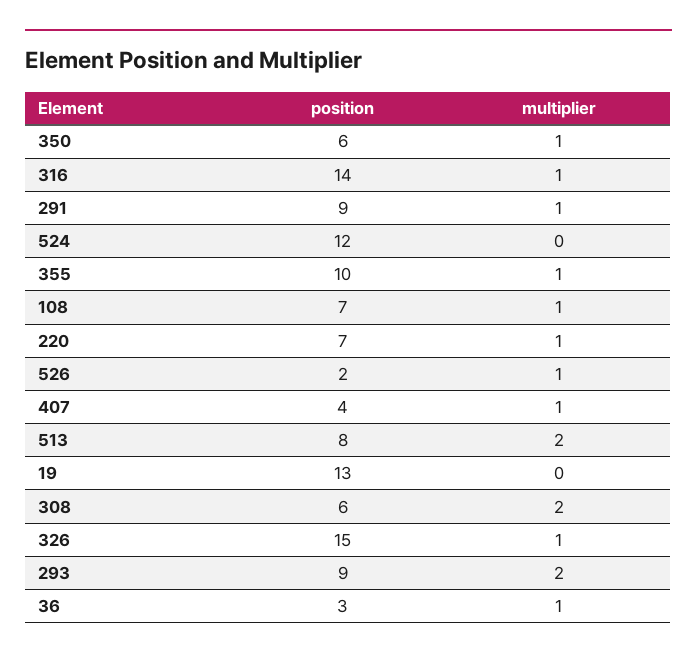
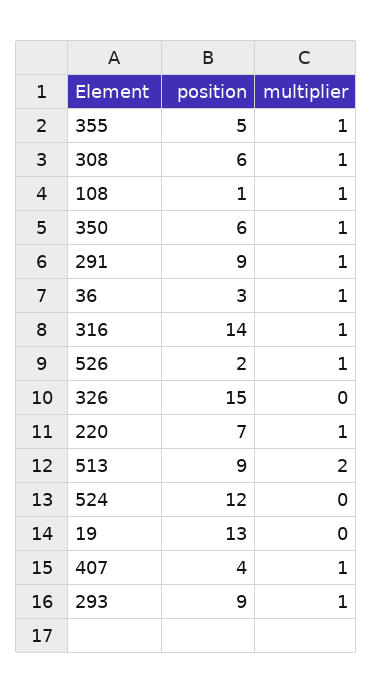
  {
    "position": {
      "350": 6,
      "316": 14,
      "291": 9,
      "524": 12,
-     "355": 10,
+     "355": 5,
-     "108": 7,
+     "108": 1,
      "220": 7,
      "526": 2,
      "407": 4,
-     "513": 8,
+     "513": 9,
      "19": 13,
      "308": 6,
      "326": 15,
      "293": 9,
      "36": 3
    },
    "multiplier": {
      "350": 1,
      "316": 1,
      "291": 1,
      "524": 0,
      "355": 1,
      "108": 1,
      "220": 1,
      "526": 1,
      "407": 1,
      "513": 2,
      "19": 0,
-     "308": 2,
+     "308": 1,
-     "326": 1,
+     "326": 0,
-     "293": 2,
+     "293": 1,
      "36": 1
    }
  }

